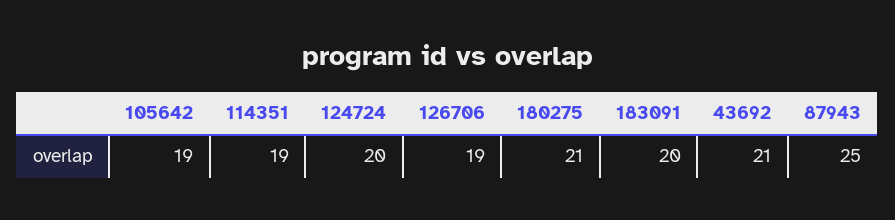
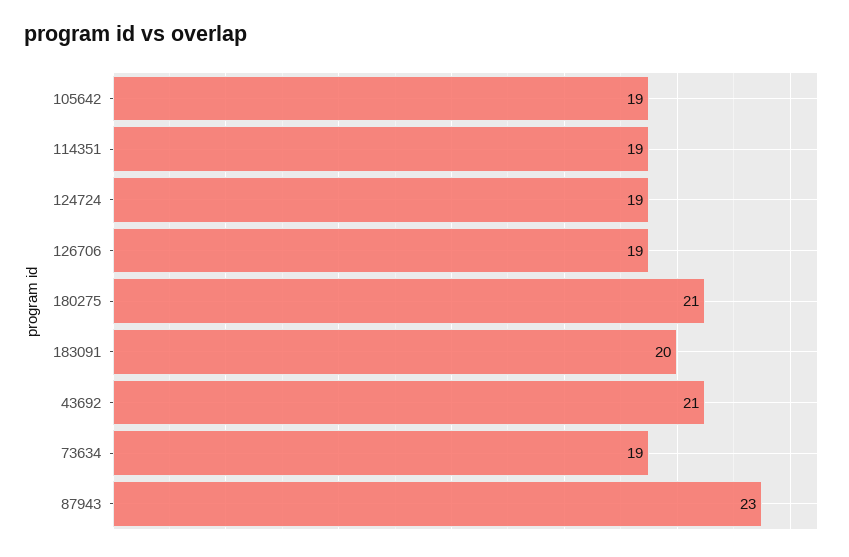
  {
    "105642": 19,
    "114351": 19,
-   "124724": 20,
+   "124724": 19,
    "126706": 19,
    "180275": 21,
    "183091": 20,
    "43692": 21,
-   "87943": 25
+   "87943": 23,
+   "73634": 19
  }

